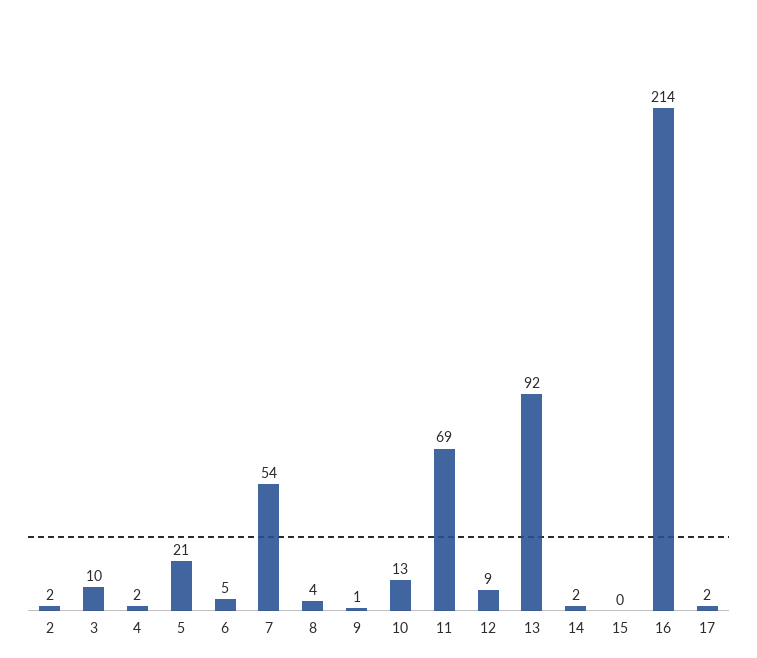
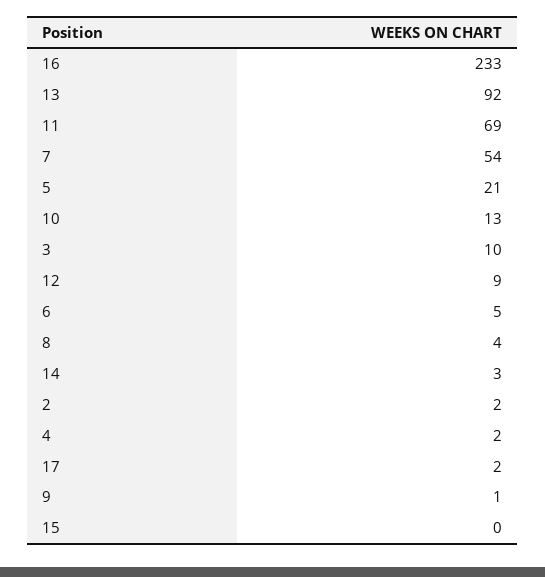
  {
    "2": 2,
    "3": 10,
    "4": 2,
    "5": 21,
    "6": 5,
    "7": 54,
    "8": 4,
    "9": 1,
    "10": 13,
    "11": 69,
    "12": 9,
    "13": 92,
-   "14": 2,
+   "14": 3,
    "15": 0,
-   "16": 214,
+   "16": 233,
    "17": 2
  }

